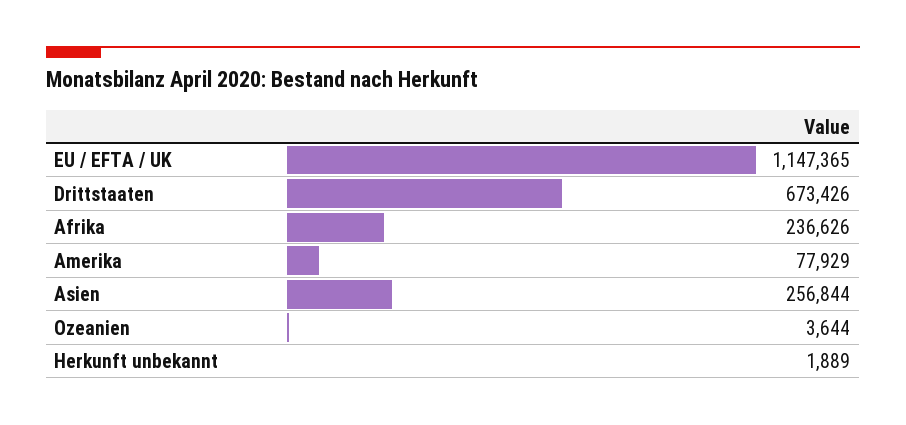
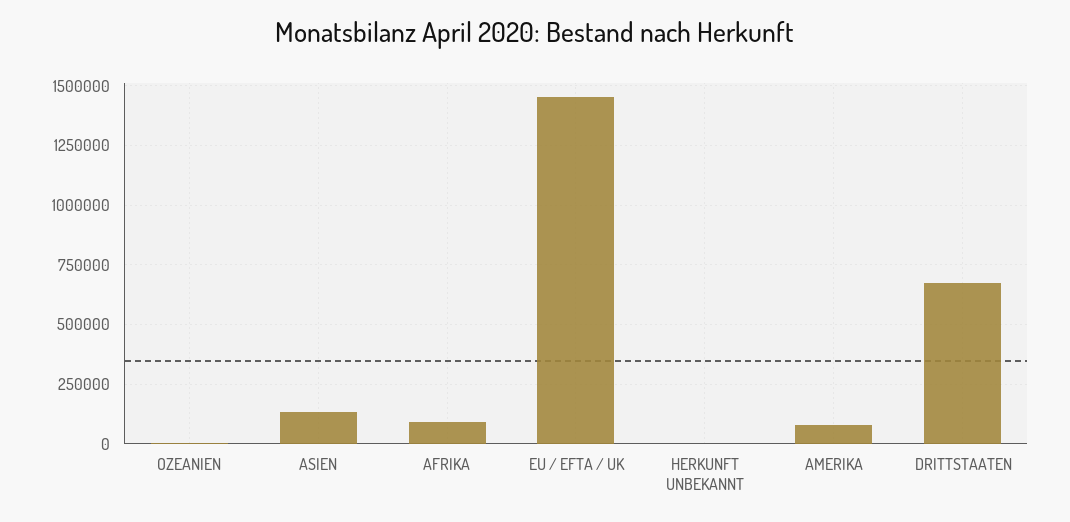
  {
-   "EU / EFTA / UK": 1147365,
+   "EU / EFTA / UK": 1450000,
    "Drittstaaten": 673426,
-   "Afrika": 236626,
+   "Afrika": 100000,
    "Amerika": 77929,
-   "Asien": 256844,
+   "Asien": 150000,
    "Ozeanien": 3644,
    "Herkunft unbekannt": 1889
  }

